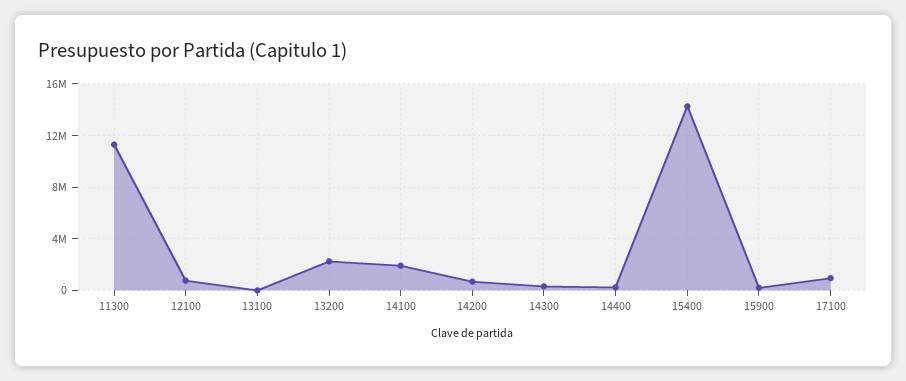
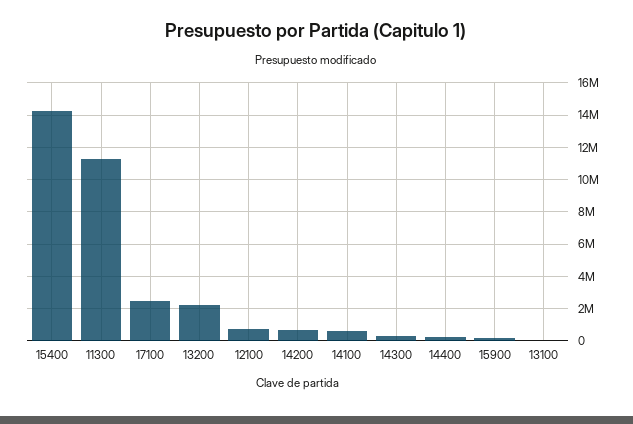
  {
    "11300": 11500000,
    "12100": 1000000,
    "13100": 0,
    "13200": 2500000,
-   "14100": 2000000,
+   "14100": 500000,
    "14200": 500000,
    "14300": 500000,
    "14400": 0,
    "15400": 14500000,
    "15900": 0,
-   "17100": 1000000
+   "17100": 2500000
  }

